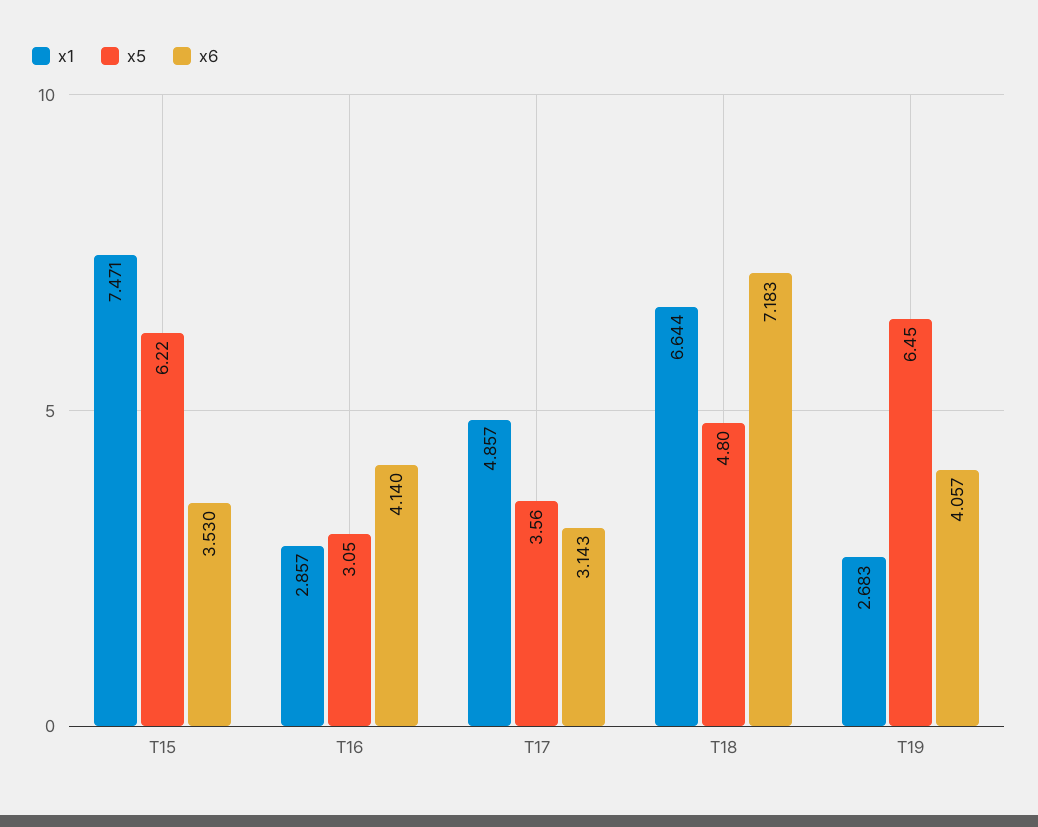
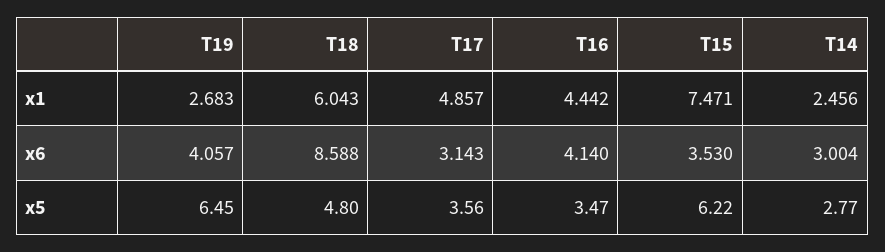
  {
    "x1": {
      "T15": 7.471,
-     "T16": 2.857,
+     "T16": 4.442,
      "T17": 4.857,
-     "T18": 6.644,
+     "T18": 6.043,
-     "T19": 2.683
+     "T19": 2.683,
+     "T14": 2.456
    },
    "x5": {
      "T15": 6.22,
-     "T16": 3.05,
+     "T16": 3.47,
      "T17": 3.56,
      "T18": 4.8,
-     "T19": 6.45
+     "T19": 6.45,
+     "T14": 2.77
    },
    "x6": {
      "T15": 3.53,
      "T16": 4.14,
      "T17": 3.143,
-     "T18": 7.183,
+     "T18": 8.588,
-     "T19": 4.057
+     "T19": 4.057,
+     "T14": 3.004
    }
  }

